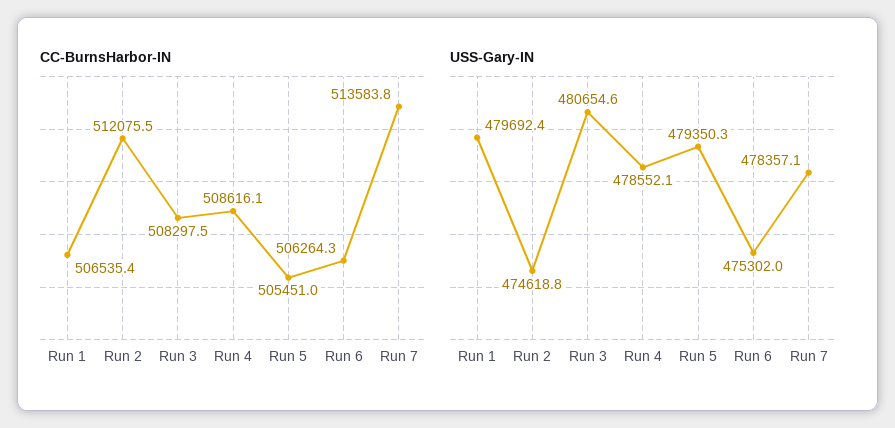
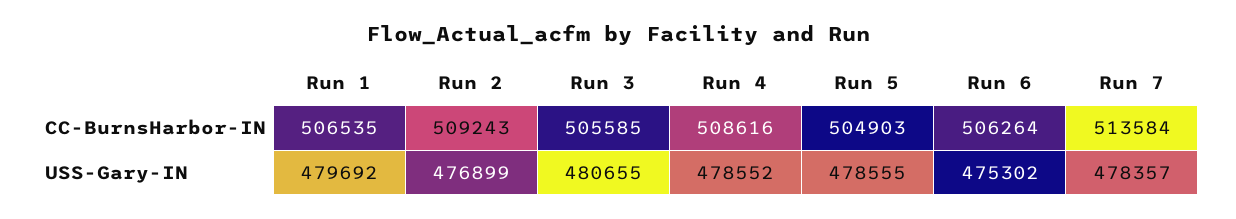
  {
    "CC-BurnsHarbor-IN": {
      "Run 1": 506535.4,
-     "Run 2": 512075.5,
+     "Run 2": 509243,
-     "Run 3": 508297.5,
+     "Run 3": 505585,
      "Run 4": 508616.1,
-     "Run 5": 505451,
+     "Run 5": 504903,
      "Run 6": 506264.3,
      "Run 7": 513583.8
    },
    "USS-Gary-IN": {
      "Run 1": 479692.4,
-     "Run 2": 474618.8,
+     "Run 2": 476899,
      "Run 3": 480654.6,
      "Run 4": 478552.1,
-     "Run 5": 479350.3,
+     "Run 5": 478555,
      "Run 6": 475302,
      "Run 7": 478357.1
    }
  }

